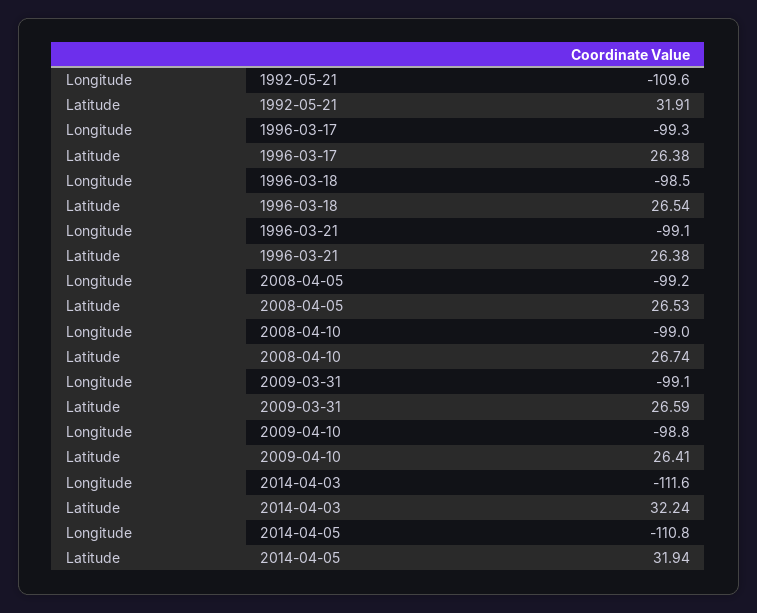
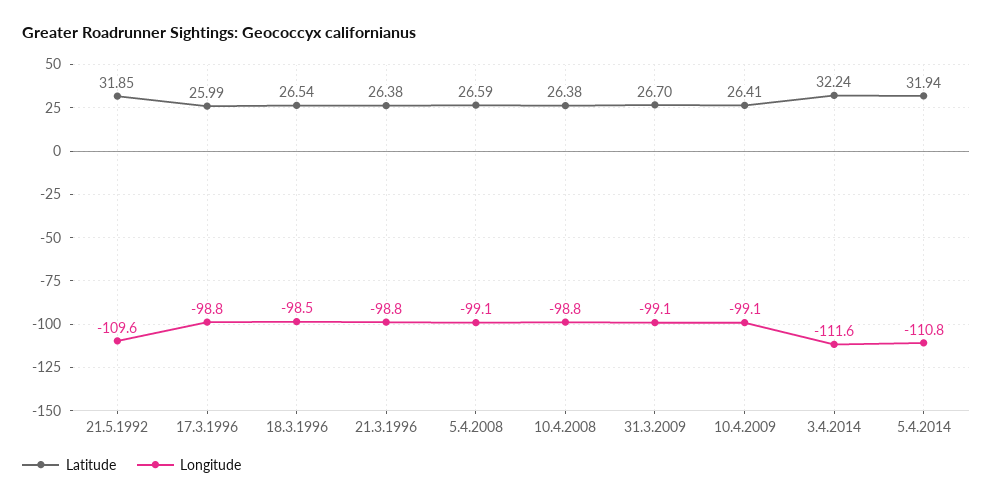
  {
    "Longitude": {
      "1992-05-21": -109.6,
-     "1996-03-17": -99.3,
+     "1996-03-17": -98.8,
      "1996-03-18": -98.5,
-     "1996-03-21": -99.1,
+     "1996-03-21": -98.8,
-     "2008-04-05": -99.2,
+     "2008-04-05": -99.1,
-     "2008-04-10": -99,
+     "2008-04-10": -98.8,
      "2009-03-31": -99.1,
-     "2009-04-10": -98.8,
+     "2009-04-10": -99.1,
      "2014-04-03": -111.6,
      "2014-04-05": -110.8
    },
    "Latitude": {
-     "1992-05-21": 31.91,
+     "1992-05-21": 31.85,
-     "1996-03-17": 26.38,
+     "1996-03-17": 25.99,
      "1996-03-18": 26.54,
      "1996-03-21": 26.38,
-     "2008-04-05": 26.53,
+     "2008-04-05": 26.59,
-     "2008-04-10": 26.74,
+     "2008-04-10": 26.38,
-     "2009-03-31": 26.59,
+     "2009-03-31": 26.7,
      "2009-04-10": 26.41,
      "2014-04-03": 32.24,
      "2014-04-05": 31.94
    }
  }

